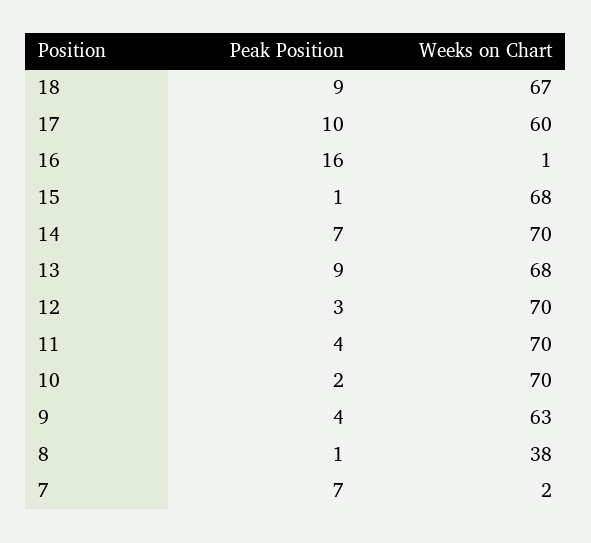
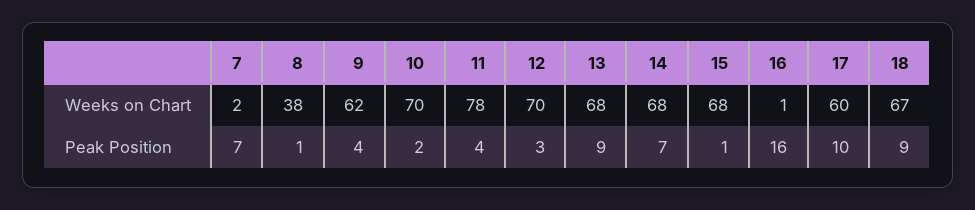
  {
    "Peak Position": {
      "18": 9,
      "17": 10,
      "16": 16,
      "15": 1,
      "14": 7,
      "13": 9,
      "12": 3,
      "11": 4,
      "10": 2,
      "9": 4,
      "8": 1,
      "7": 7
    },
    "Weeks on Chart": {
      "18": 67,
      "17": 60,
      "16": 1,
      "15": 68,
-     "14": 70,
+     "14": 68,
      "13": 68,
      "12": 70,
-     "11": 70,
+     "11": 78,
      "10": 70,
-     "9": 63,
+     "9": 62,
      "8": 38,
      "7": 2
    }
  }

